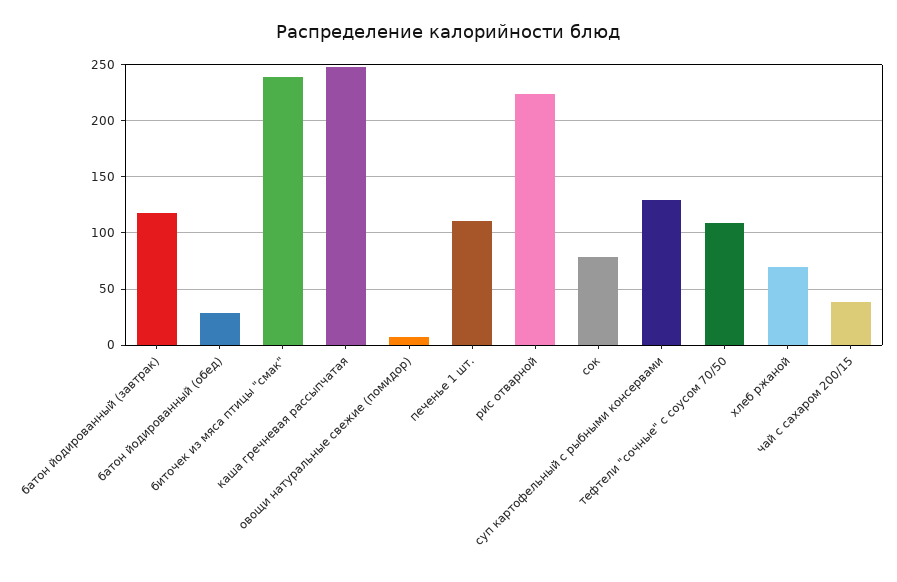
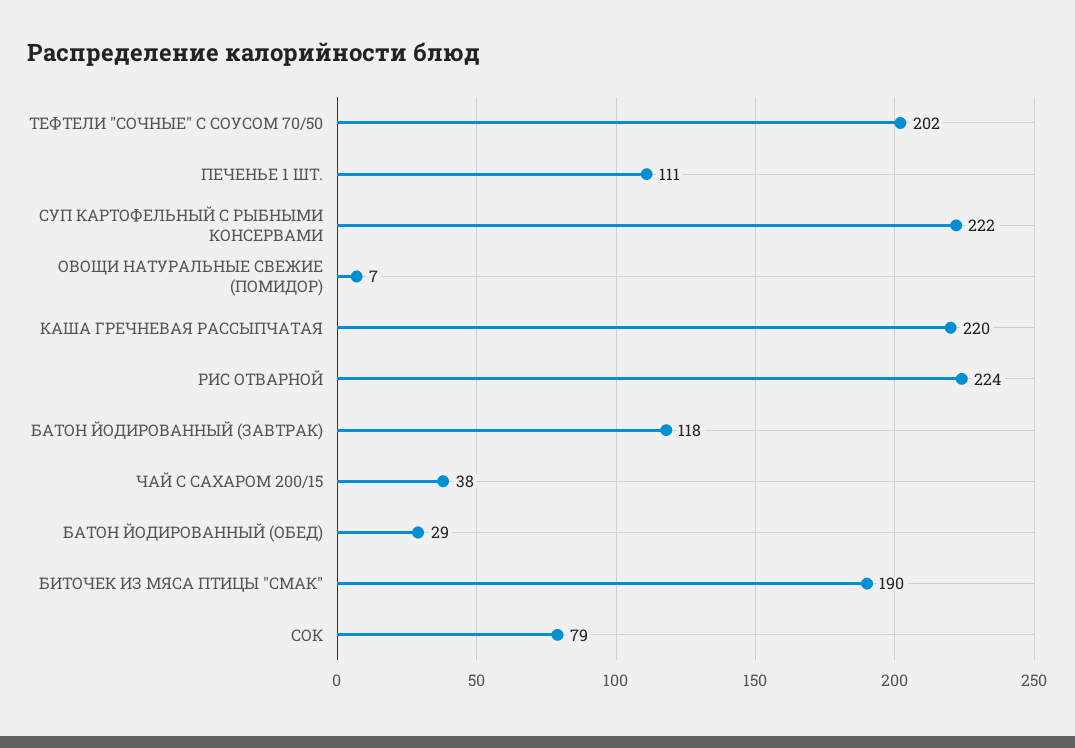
  {
    "батон йодированный (завтрак)": 118,
    "батон йодированный (обед)": 29,
-   "биточек из мяса птицы \"смак\"": 240,
+   "биточек из мяса птицы \"смак\"": 190,
-   "каша гречневая рассыпчатая": 250,
+   "каша гречневая рассыпчатая": 220,
    "овощи натуральные свежие (помидор)": 7,
    "печенье 1 шт.": 111,
    "рис отварной": 224,
    "сок": 79,
-   "суп картофельный с рыбными консервами": 130,
+   "суп картофельный с рыбными консервами": 222,
-   "тефтели \"сочные\" с соусом 70/50": 110,
+   "тефтели \"сочные\" с соусом 70/50": 202,
-   "хлеб ржаной": 70,
    "чай с сахаром 200/15": 38
  }

